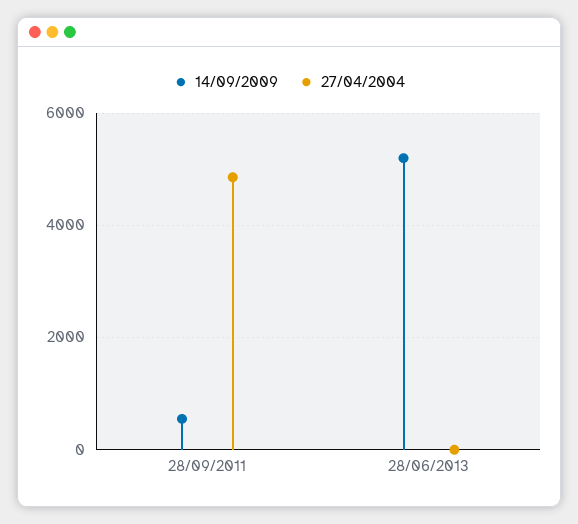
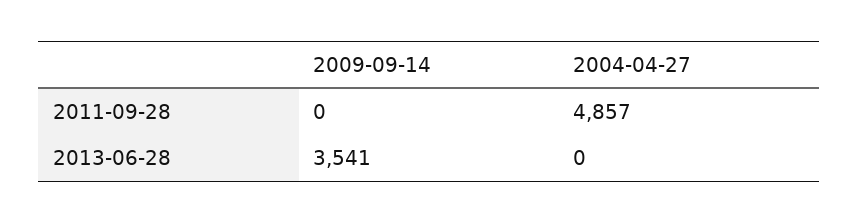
  {
    "14/09/2009": {
-     "28/09/2011": 600,
+     "28/09/2011": 0,
-     "28/06/2013": 5200
+     "28/06/2013": 3541
    },
    "27/04/2004": {
      "28/09/2011": 4857,
      "28/06/2013": 0
    }
  }

